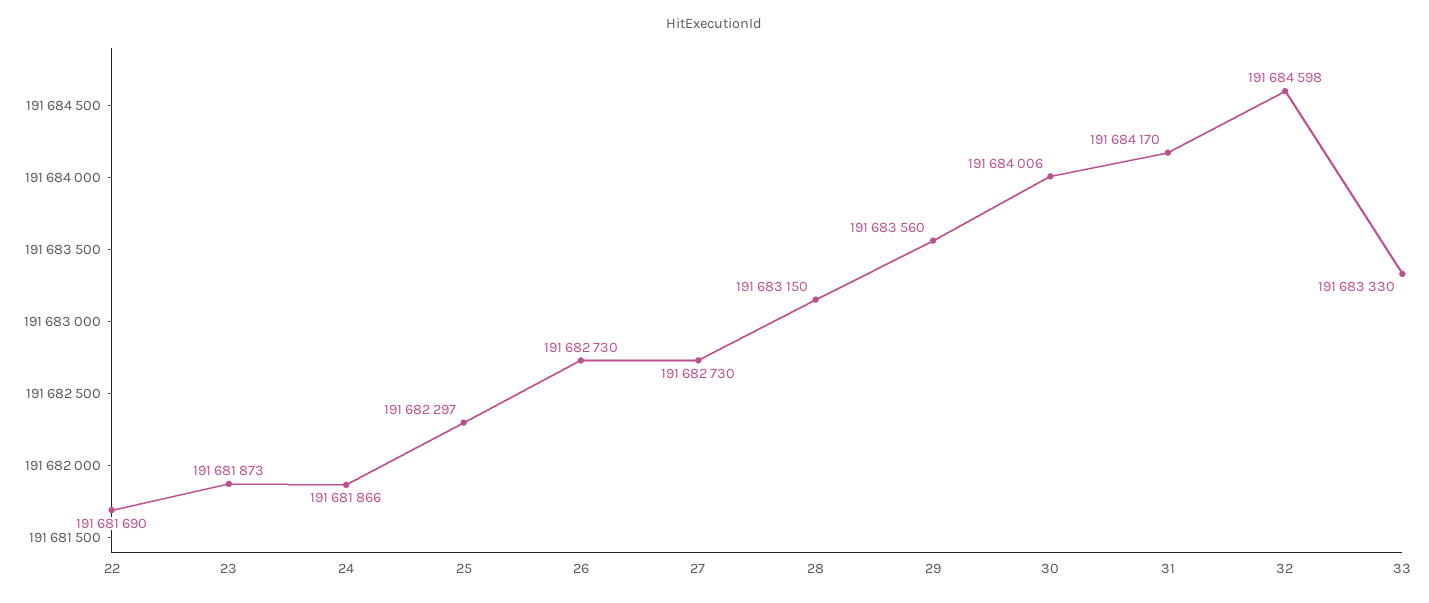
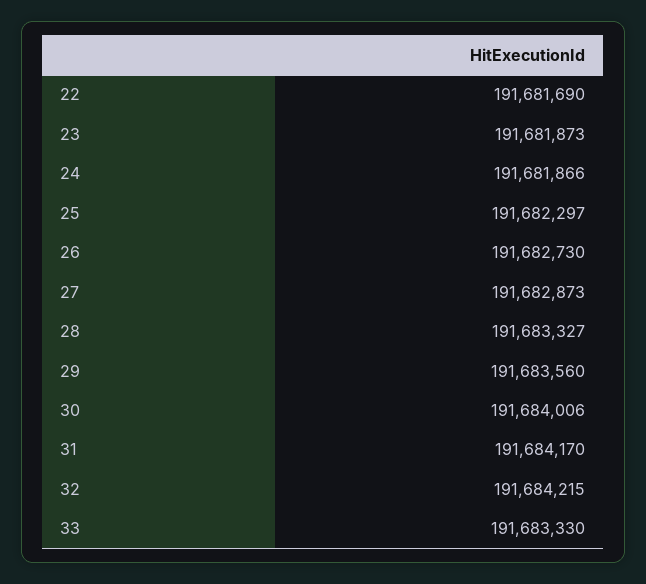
  {
    "22": 191681690,
    "23": 191681873,
    "24": 191681866,
    "25": 191682297,
    "26": 191682730,
-   "27": 191682730,
+   "27": 191682873,
-   "28": 191683150,
+   "28": 191683327,
    "29": 191683560,
    "30": 191684006,
    "31": 191684170,
-   "32": 191684598,
+   "32": 191684215,
    "33": 191683330
  }

